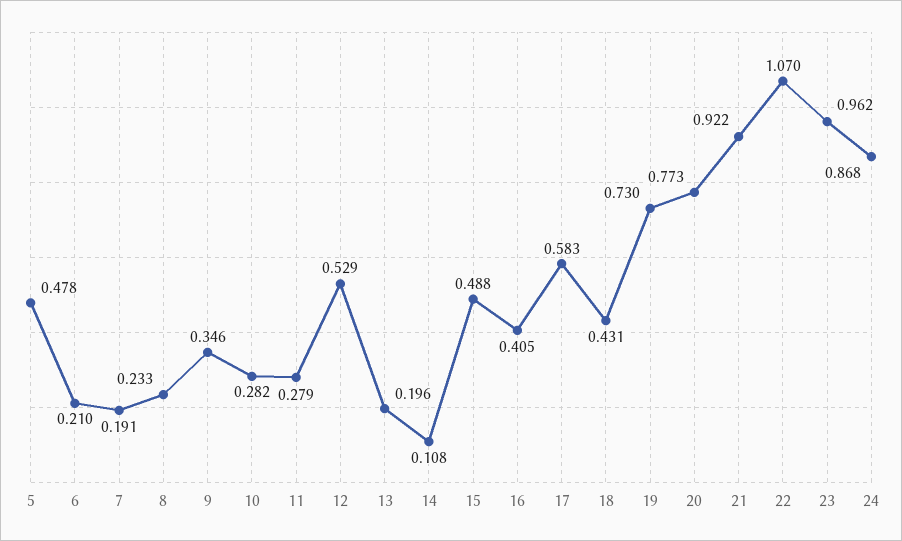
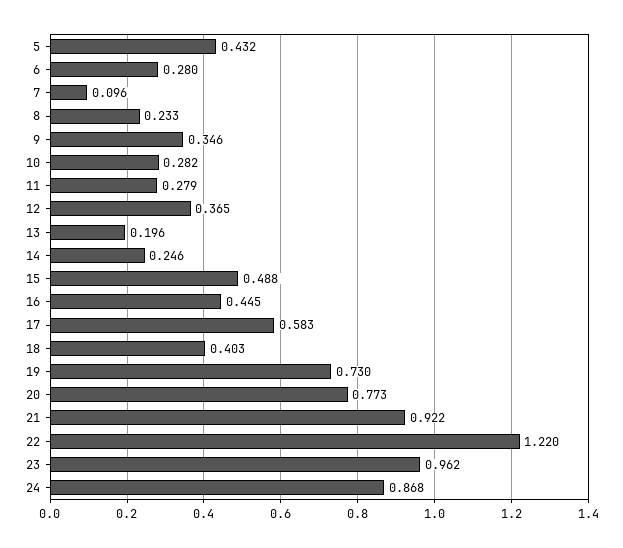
  {
-   "5": 0.478,
+   "5": 0.432,
-   "6": 0.21,
+   "6": 0.28,
-   "7": 0.191,
+   "7": 0.096,
    "8": 0.233,
    "9": 0.346,
    "10": 0.282,
    "11": 0.279,
-   "12": 0.529,
+   "12": 0.365,
    "13": 0.196,
-   "14": 0.108,
+   "14": 0.246,
    "15": 0.488,
-   "16": 0.405,
+   "16": 0.445,
    "17": 0.583,
-   "18": 0.431,
+   "18": 0.403,
    "19": 0.73,
    "20": 0.773,
    "21": 0.922,
-   "22": 1.07,
+   "22": 1.22,
    "23": 0.962,
    "24": 0.868
  }

